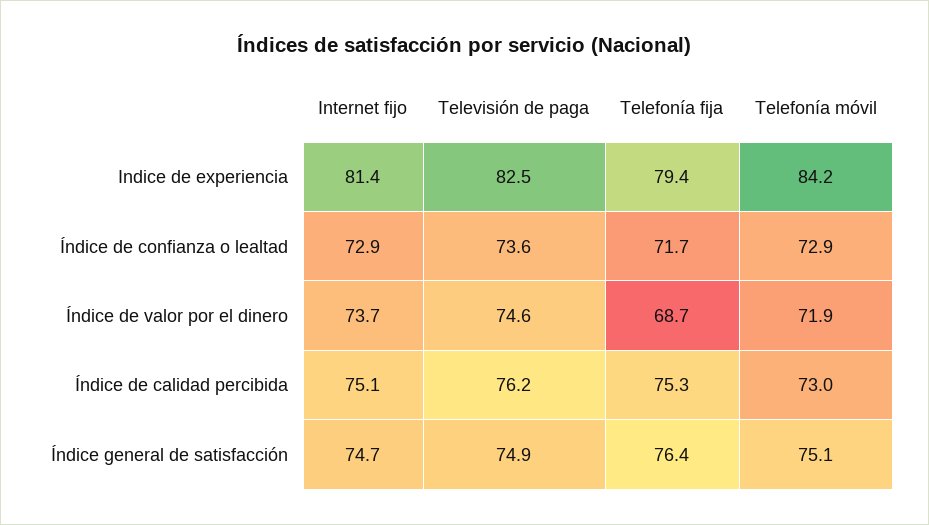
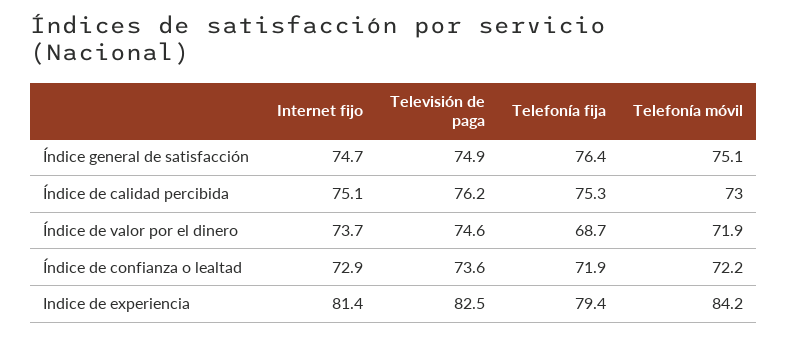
  {
    "Internet fijo": {
      "Indice de experiencia": 81.4,
      "Índice de confianza o lealtad": 72.9,
      "Índice de valor por el dinero": 73.7,
      "Índice de calidad percibida": 75.1,
      "Índice general de satisfacción": 74.7
    },
    "Televisión de paga": {
      "Indice de experiencia": 82.5,
      "Índice de confianza o lealtad": 73.6,
      "Índice de valor por el dinero": 74.6,
      "Índice de calidad percibida": 76.2,
      "Índice general de satisfacción": 74.9
    },
    "Telefonía fija": {
      "Indice de experiencia": 79.4,
-     "Índice de confianza o lealtad": 71.7,
+     "Índice de confianza o lealtad": 71.9,
      "Índice de valor por el dinero": 68.7,
      "Índice de calidad percibida": 75.3,
      "Índice general de satisfacción": 76.4
    },
    "Telefonía móvil": {
      "Indice de experiencia": 84.2,
-     "Índice de confianza o lealtad": 72.9,
+     "Índice de confianza o lealtad": 72.2,
      "Índice de valor por el dinero": 71.9,
      "Índice de calidad percibida": 73,
      "Índice general de satisfacción": 75.1
    }
  }

